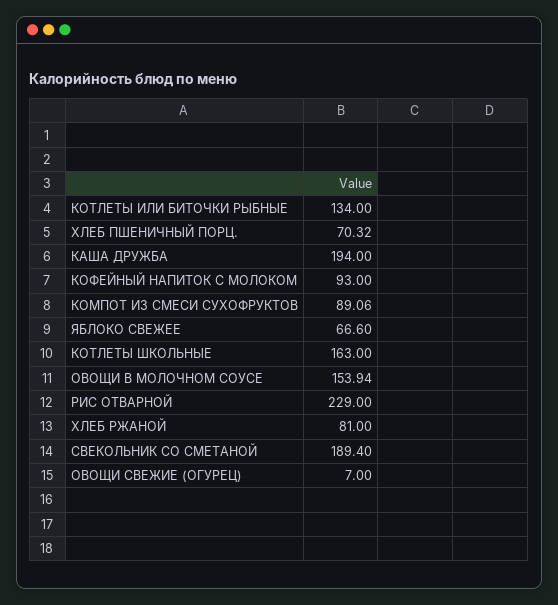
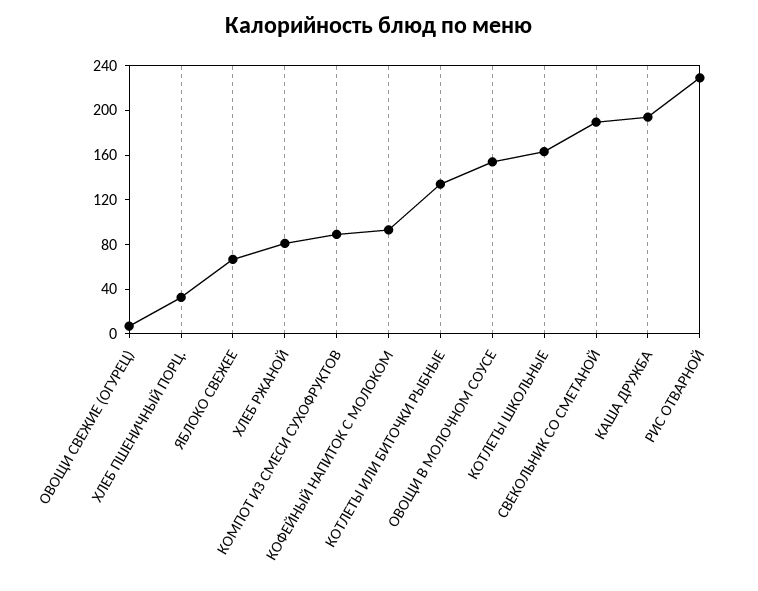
  {
    "КОТЛЕТЫ ИЛИ БИТОЧКИ РЫБНЫЕ": 134,
-   "ХЛЕБ ПШЕНИЧНЫЙ ПОРЦ.": 70.32,
+   "ХЛЕБ ПШЕНИЧНЫЙ ПОРЦ.": 30,
    "КАША ДРУЖБА": 194,
    "КОФЕЙНЫЙ НАПИТОК С МОЛОКОМ": 93,
    "КОМПОТ ИЗ СМЕСИ СУХОФРУКТОВ": 89.06,
    "ЯБЛОКО СВЕЖЕЕ": 66.6,
    "КОТЛЕТЫ ШКОЛЬНЫЕ": 163,
    "ОВОЩИ В МОЛОЧНОМ СОУСЕ": 153.94,
    "РИС ОТВАРНОЙ": 229,
    "ХЛЕБ РЖАНОЙ": 81,
    "СВЕКОЛЬНИК СО СМЕТАНОЙ": 189.4,
    "ОВОЩИ СВЕЖИЕ (ОГУРЕЦ)": 7
  }

